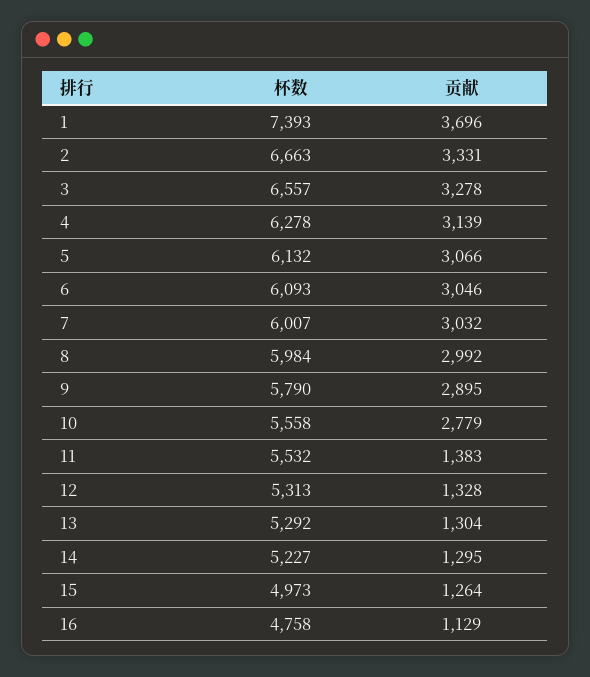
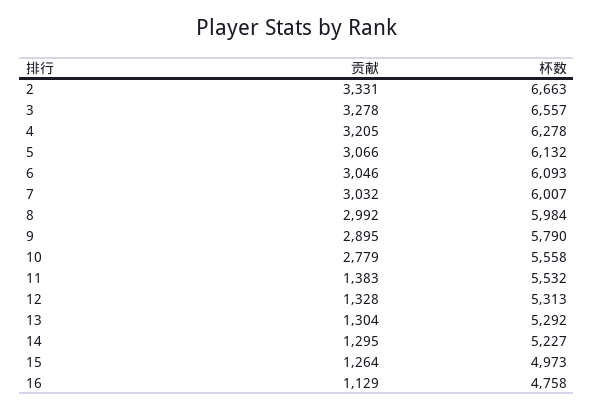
  {
    "杯数": {
-     "1": 7393,
      "2": 6663,
      "3": 6557,
      "4": 6278,
      "5": 6132,
      "6": 6093,
      "7": 6007,
      "8": 5984,
      "9": 5790,
      "10": 5558,
      "11": 5532,
      "12": 5313,
      "13": 5292,
      "14": 5227,
      "15": 4973,
      "16": 4758
    },
    "贡献": {
-     "1": 3696,
      "2": 3331,
      "3": 3278,
-     "4": 3139,
+     "4": 3205,
      "5": 3066,
      "6": 3046,
      "7": 3032,
      "8": 2992,
      "9": 2895,
      "10": 2779,
      "11": 1383,
      "12": 1328,
      "13": 1304,
      "14": 1295,
      "15": 1264,
      "16": 1129
    }
  }

